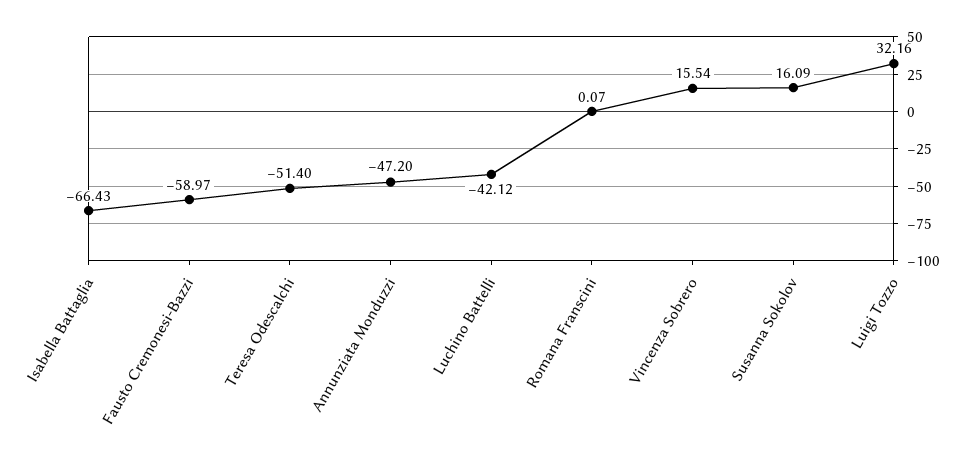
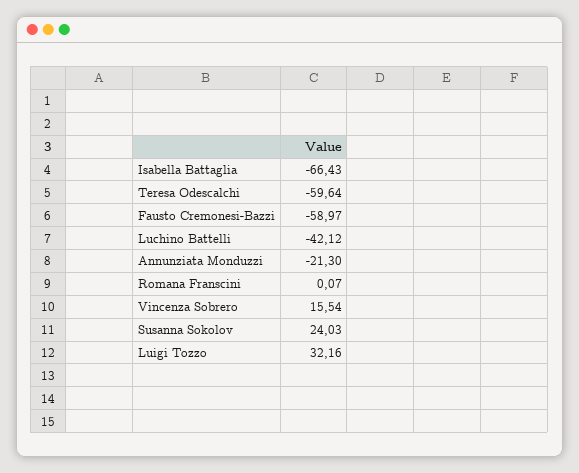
  {
    "Isabella Battaglia": -66.43,
    "Fausto Cremonesi-Bazzi": -58.97,
-   "Teresa Odescalchi": -51.4,
+   "Teresa Odescalchi": -59.64,
-   "Annunziata Monduzzi": -47.2,
+   "Annunziata Monduzzi": -21.3,
    "Luchino Battelli": -42.12,
    "Romana Franscini": 0.07,
    "Vincenza Sobrero": 15.54,
-   "Susanna Sokolov": 16.09,
+   "Susanna Sokolov": 24.03,
    "Luigi Tozzo": 32.16
  }

